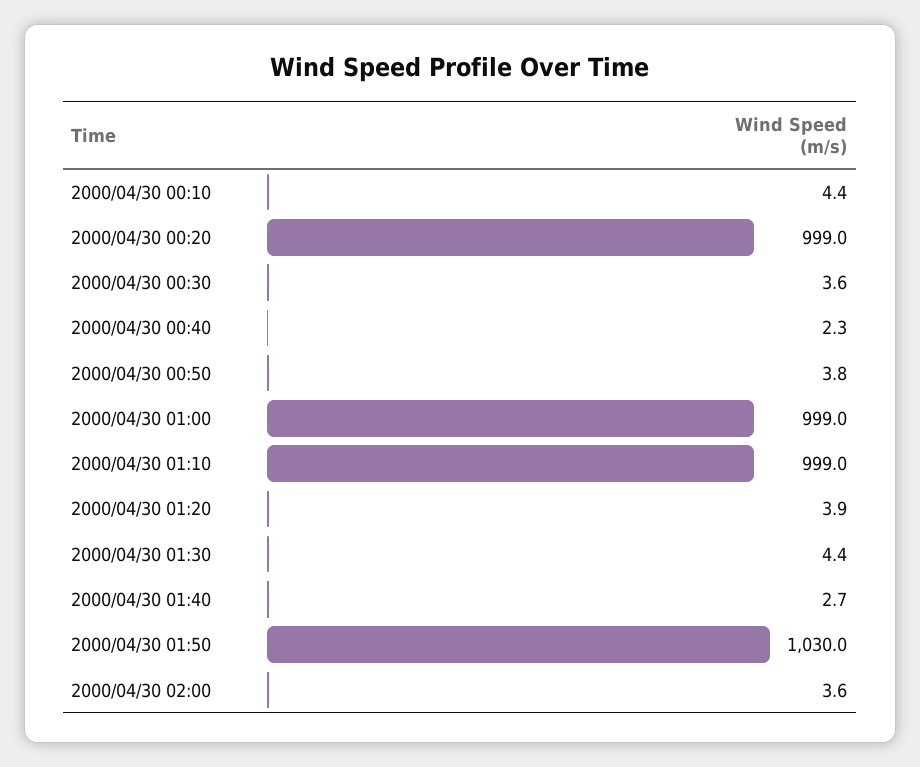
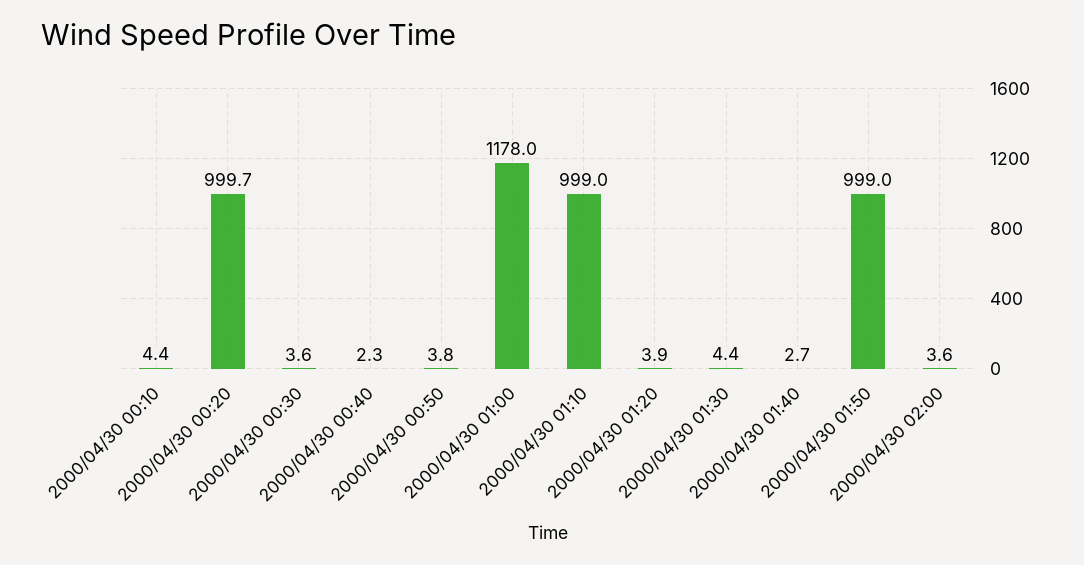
  {
    "2000/04/30 00:10": 4.4,
-   "2000/04/30 00:20": 999,
+   "2000/04/30 00:20": 999.7,
    "2000/04/30 00:30": 3.6,
    "2000/04/30 00:40": 2.3,
    "2000/04/30 00:50": 3.8,
-   "2000/04/30 01:00": 999,
+   "2000/04/30 01:00": 1178,
    "2000/04/30 01:10": 999,
    "2000/04/30 01:20": 3.9,
    "2000/04/30 01:30": 4.4,
    "2000/04/30 01:40": 2.7,
-   "2000/04/30 01:50": 1030,
+   "2000/04/30 01:50": 999,
    "2000/04/30 02:00": 3.6
  }

